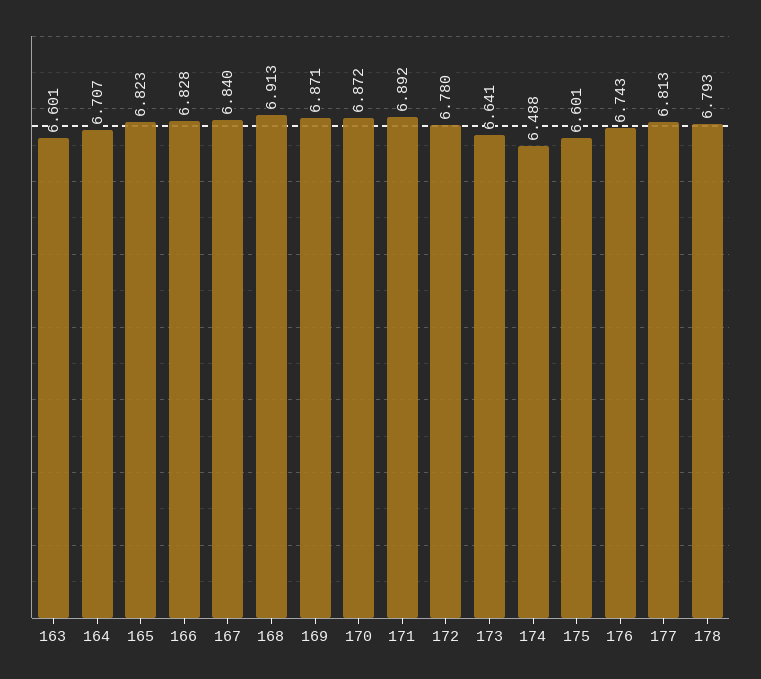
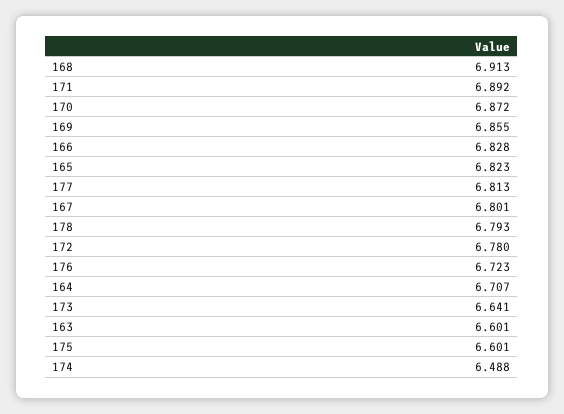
  {
    "163": 6.601,
    "164": 6.707,
    "165": 6.823,
    "166": 6.828,
-   "167": 6.84,
+   "167": 6.801,
    "168": 6.913,
-   "169": 6.871,
+   "169": 6.855,
    "170": 6.872,
    "171": 6.892,
    "172": 6.78,
    "173": 6.641,
    "174": 6.488,
    "175": 6.601,
-   "176": 6.743,
+   "176": 6.723,
    "177": 6.813,
    "178": 6.793
  }

